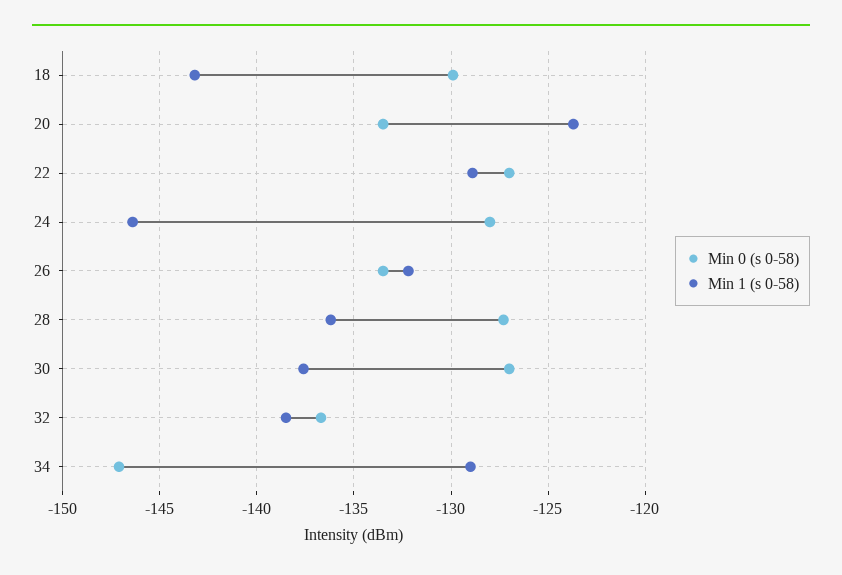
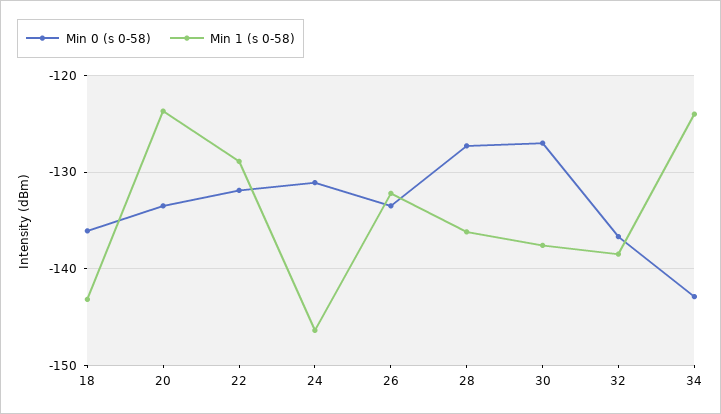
  {
    "Min 0 (s 0-58)": {
-     "18": -130,
+     "18": -136,
      "20": -133.5,
-     "22": -127,
+     "22": -132,
-     "24": -128,
+     "24": -131,
      "26": -133.5,
      "28": -127.5,
      "30": -127,
      "32": -136.5,
-     "34": -147
+     "34": -143
    },
    "Min 1 (s 0-58)": {
      "18": -143,
      "20": -123.5,
      "22": -129,
      "24": -146.5,
      "26": -132,
      "28": -136,
      "30": -137.5,
      "32": -138.5,
-     "34": -129
+     "34": -124
    }
  }

